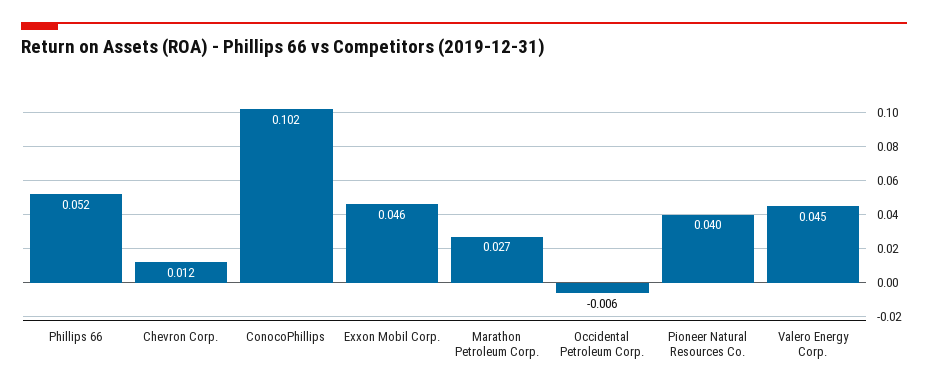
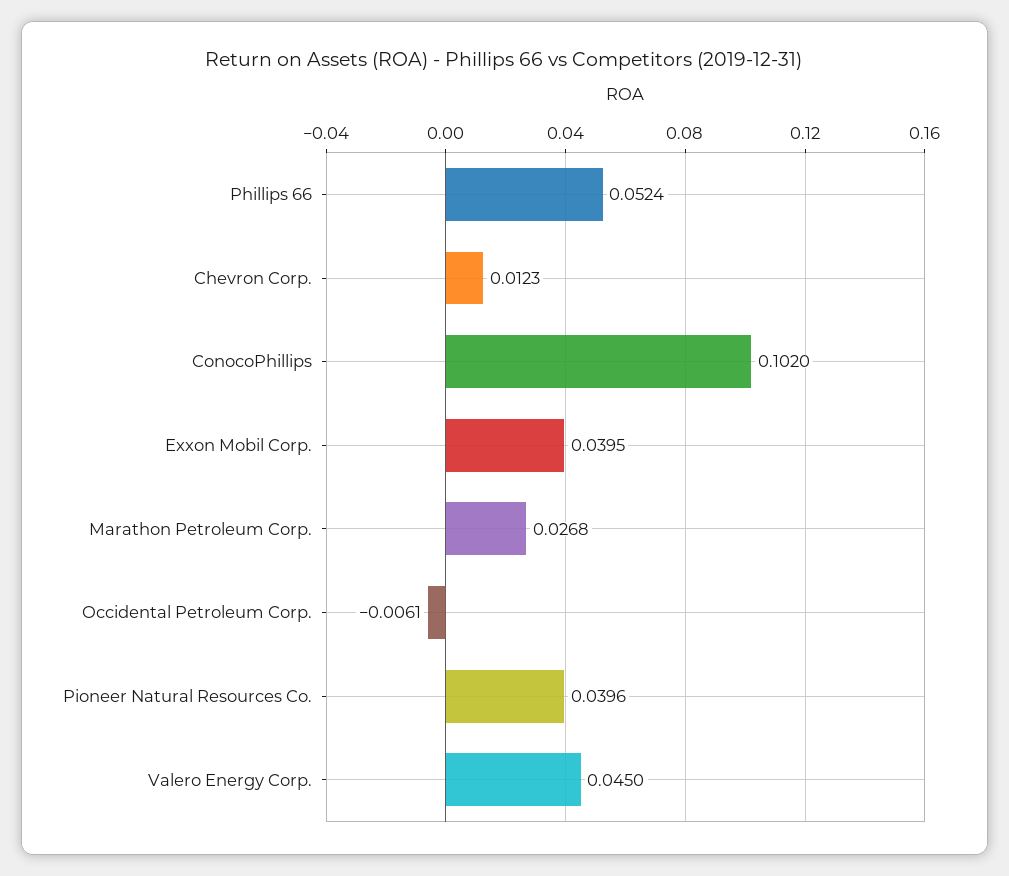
  {
    "Phillips 66": 0.0524,
    "Chevron Corp.": 0.0123,
    "ConocoPhillips": 0.102,
-   "Exxon Mobil Corp.": 0.046,
+   "Exxon Mobil Corp.": 0.0395,
    "Marathon Petroleum Corp.": 0.0268,
    "Occidental Petroleum Corp.": -0.0061,
    "Pioneer Natural Resources Co.": 0.0396,
    "Valero Energy Corp.": 0.045
  }

